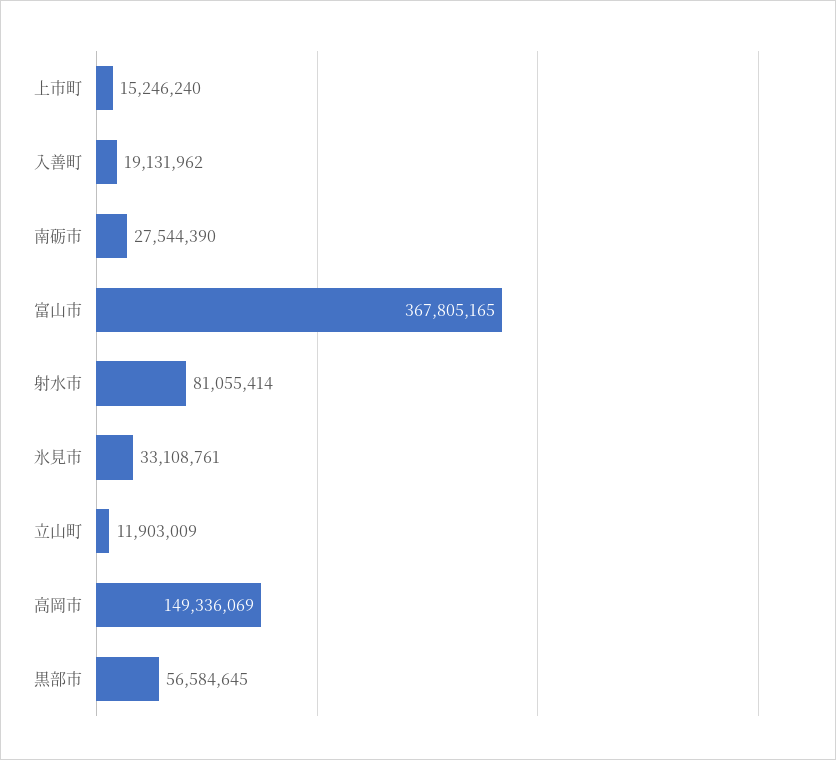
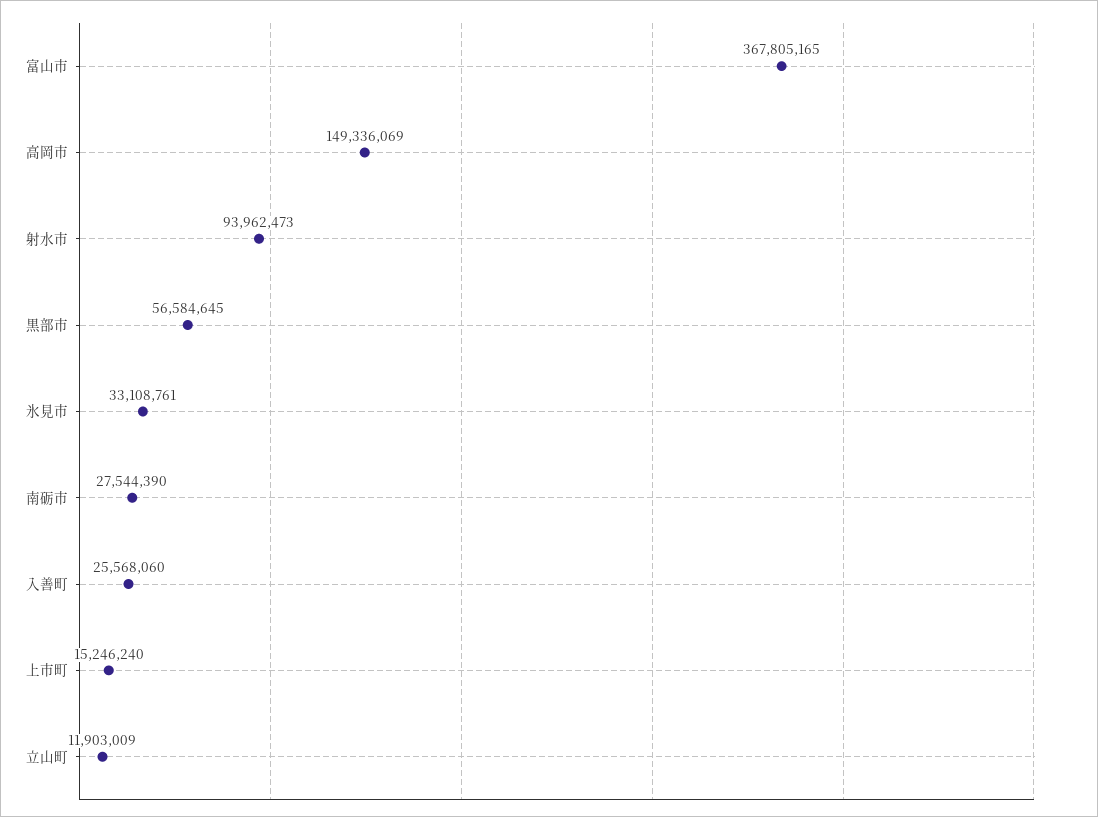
  {
    "上市町": 15246240,
-   "入善町": 19131962,
+   "入善町": 25568060,
    "南砺市": 27544390,
    "富山市": 367805165,
-   "射水市": 81055414,
+   "射水市": 93962473,
    "氷見市": 33108761,
    "立山町": 11903009,
    "高岡市": 149336069,
    "黒部市": 56584645
  }

